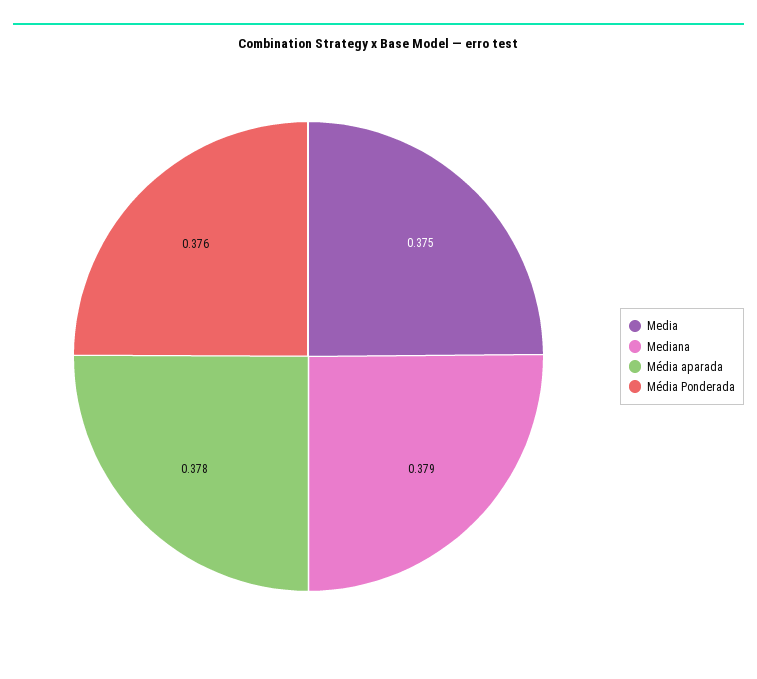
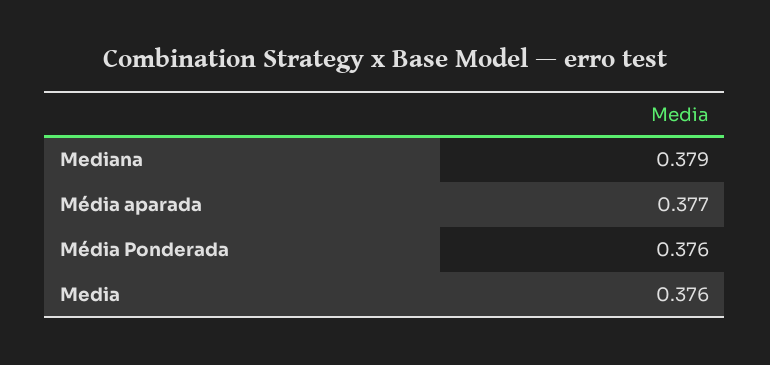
  {
-   "Media": 0.375,
+   "Media": 0.376,
    "Mediana": 0.379,
-   "Média aparada": 0.378,
+   "Média aparada": 0.377,
    "Média Ponderada": 0.376
  }

